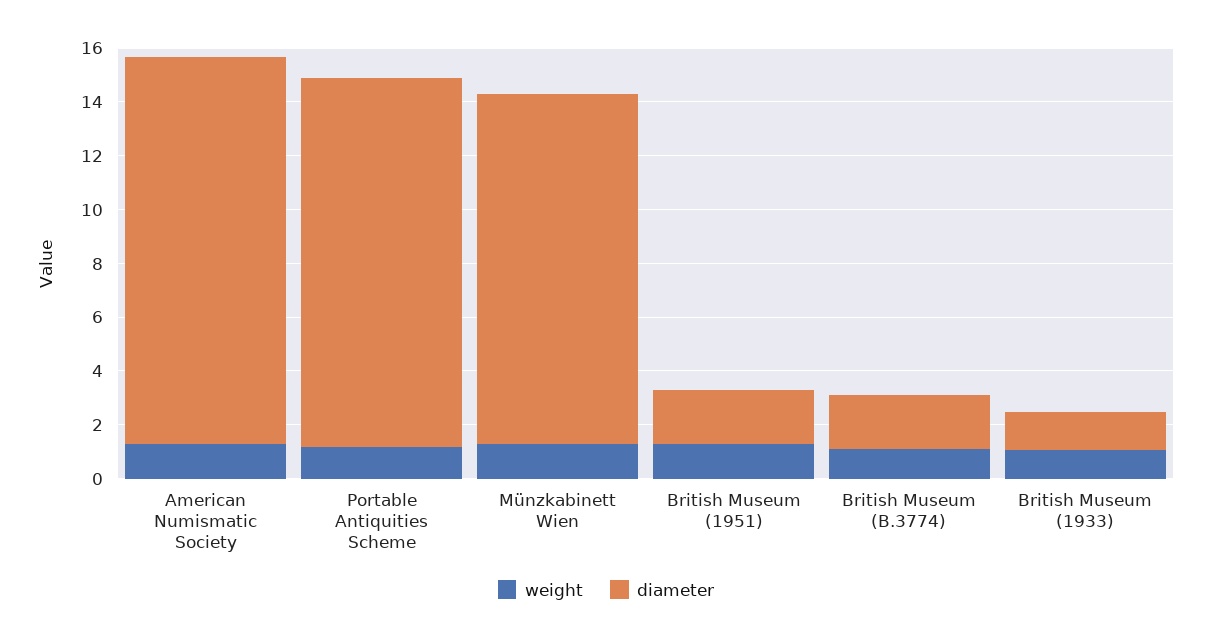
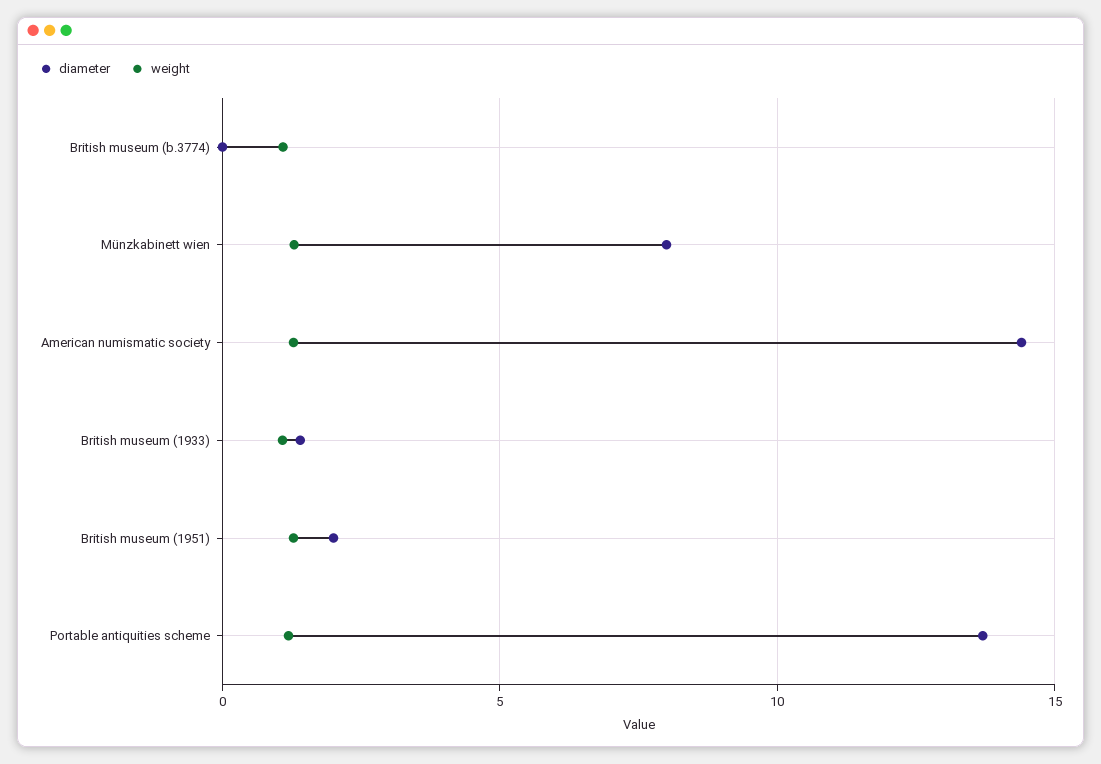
  {
    "weight": {
      "American Numismatic Society": 1.5,
      "Portable Antiquities Scheme": 1,
      "Münzkabinett Wien": 1.5,
      "British Museum (1951)": 1.5,
      "British Museum (B.3774)": 1,
      "British Museum (1933)": 1
    },
    "diameter": {
      "American Numismatic Society": 14.5,
      "Portable Antiquities Scheme": 13.5,
-     "Münzkabinett Wien": 13,
+     "Münzkabinett Wien": 8,
      "British Museum (1951)": 2,
-     "British Museum (B.3774)": 2,
+     "British Museum (B.3774)": 0,
      "British Museum (1933)": 1.5
    }
  }

